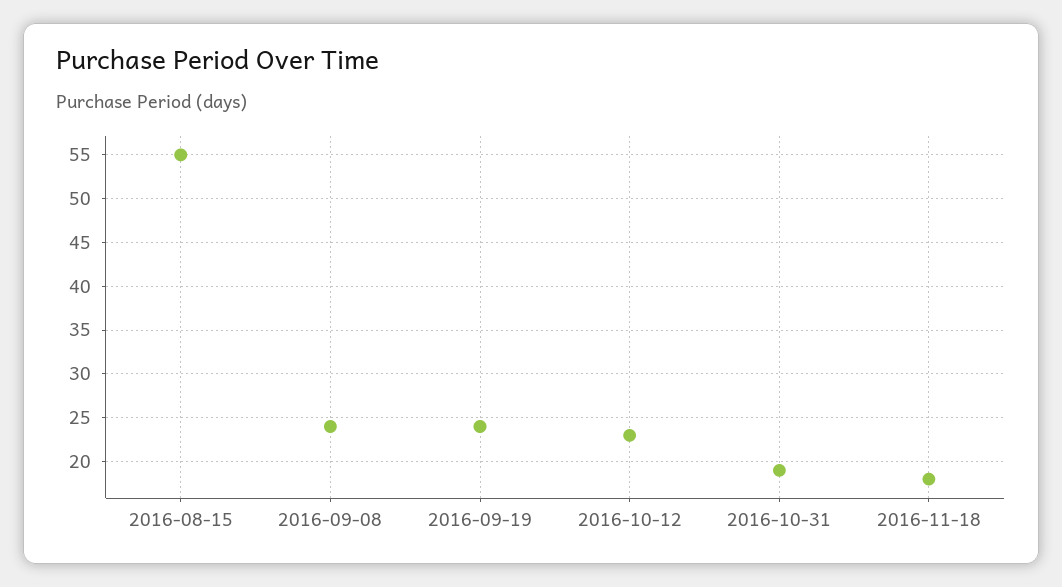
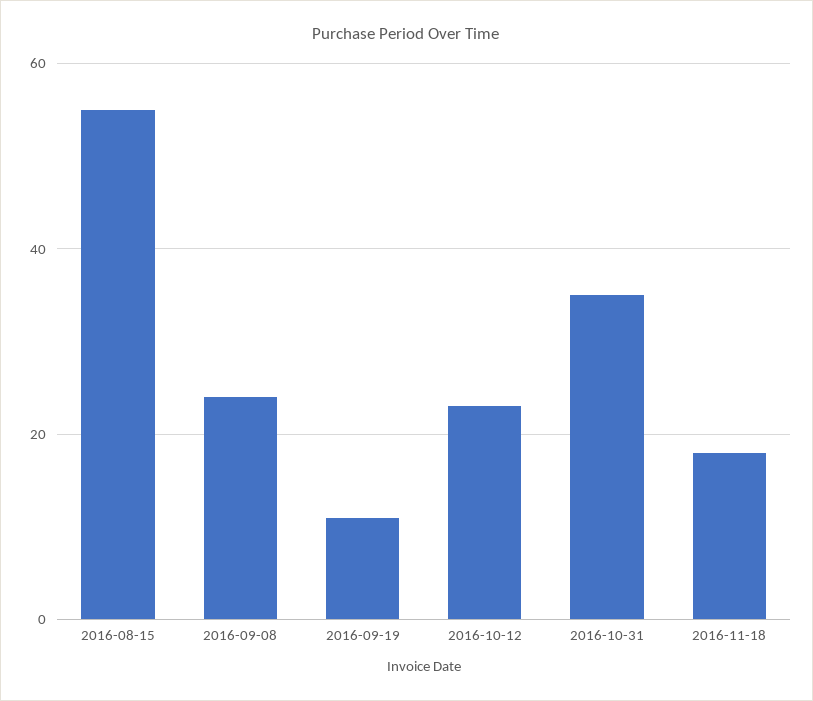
  {
    "2016-08-15": 55,
    "2016-09-08": 24,
-   "2016-09-19": 24,
+   "2016-09-19": 10,
    "2016-10-12": 23,
-   "2016-10-31": 19,
+   "2016-10-31": 35,
    "2016-11-18": 18
  }

